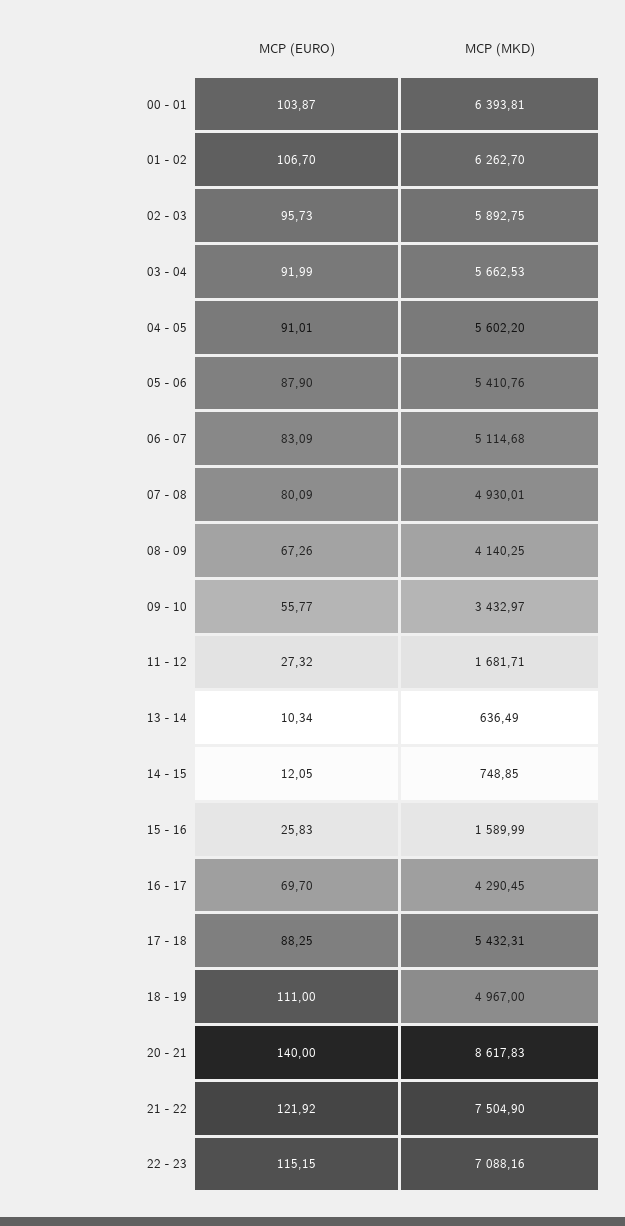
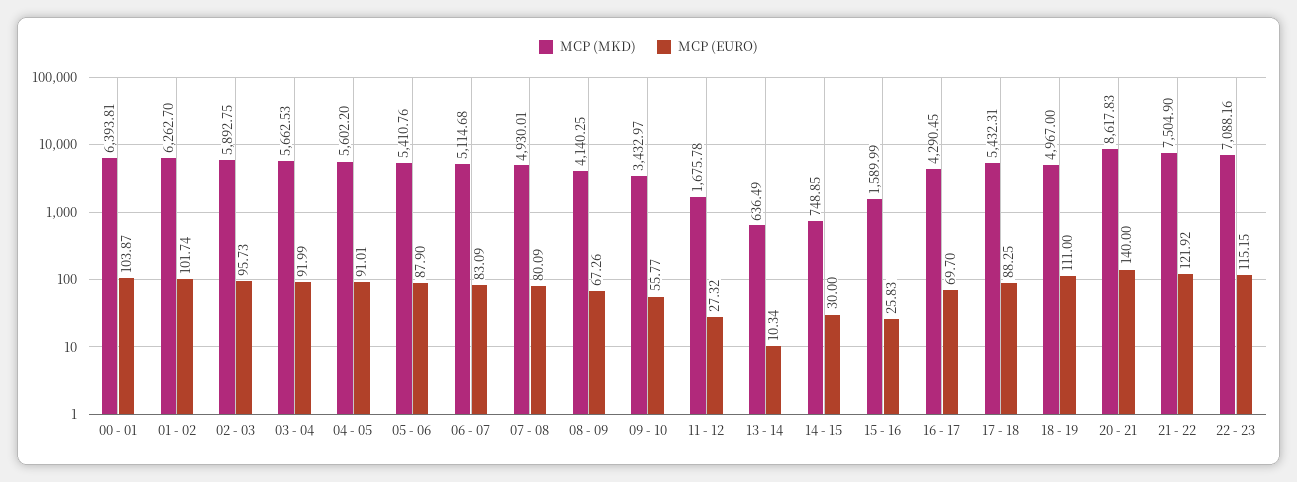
  {
    "MCP (EURO)": {
      "00 - 01": 103.87,
-     "01 - 02": 106.7,
+     "01 - 02": 101.74,
      "02 - 03": 95.73,
      "03 - 04": 91.99,
      "04 - 05": 91.01,
      "05 - 06": 87.9,
      "06 - 07": 83.09,
      "07 - 08": 80.09,
      "08 - 09": 67.26,
      "09 - 10": 55.77,
      "11 - 12": 27.32,
      "13 - 14": 10.34,
-     "14 - 15": 12.05,
+     "14 - 15": 30,
      "15 - 16": 25.83,
      "16 - 17": 69.7,
      "17 - 18": 88.25,
      "18 - 19": 111,
      "20 - 21": 140,
      "21 - 22": 121.92,
      "22 - 23": 115.15
    },
    "MCP (MKD)": {
      "00 - 01": 6393.81,
      "01 - 02": 6262.7,
      "02 - 03": 5892.75,
      "03 - 04": 5662.53,
      "04 - 05": 5602.2,
      "05 - 06": 5410.76,
      "06 - 07": 5114.68,
      "07 - 08": 4930.01,
      "08 - 09": 4140.25,
      "09 - 10": 3432.97,
-     "11 - 12": 1681.71,
+     "11 - 12": 1675.78,
      "13 - 14": 636.49,
      "14 - 15": 748.85,
      "15 - 16": 1589.99,
      "16 - 17": 4290.45,
      "17 - 18": 5432.31,
      "18 - 19": 4967,
      "20 - 21": 8617.83,
      "21 - 22": 7504.9,
      "22 - 23": 7088.16
    }
  }

